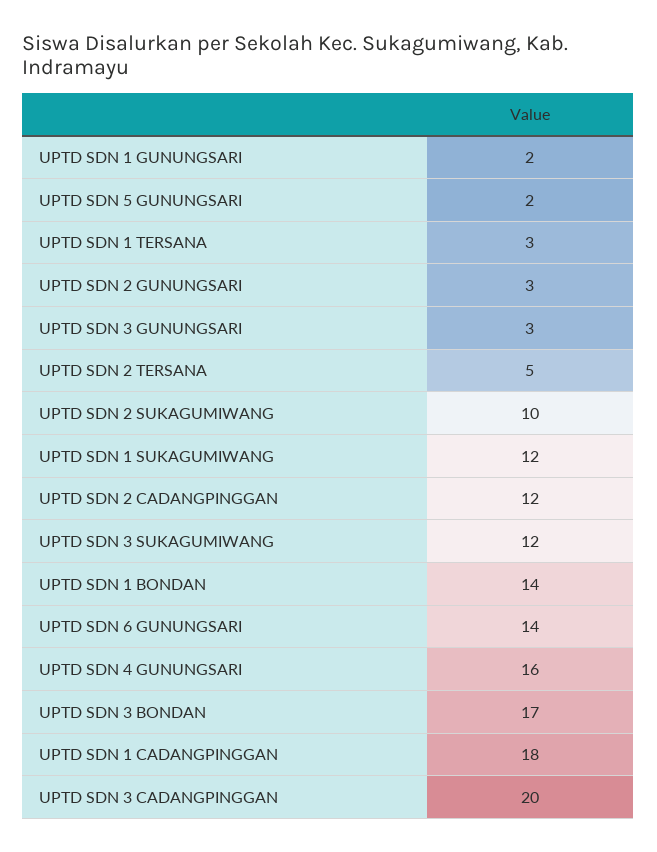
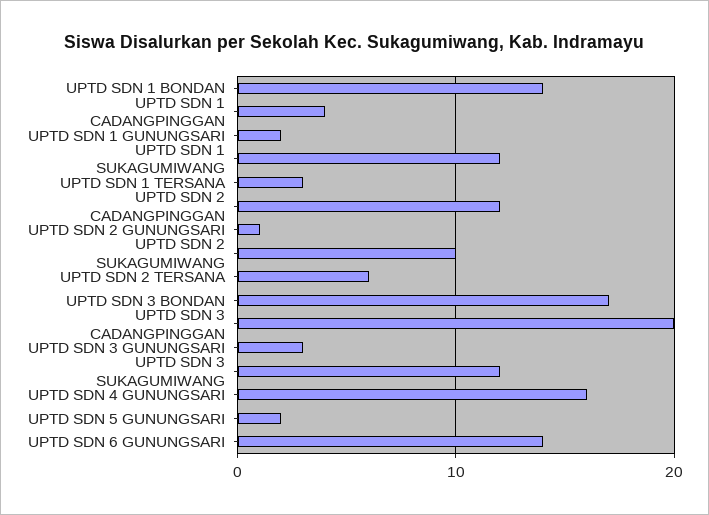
  {
    "UPTD SDN 1 GUNUNGSARI": 2,
    "UPTD SDN 5 GUNUNGSARI": 2,
    "UPTD SDN 1 TERSANA": 3,
-   "UPTD SDN 2 GUNUNGSARI": 3,
+   "UPTD SDN 2 GUNUNGSARI": 1,
    "UPTD SDN 3 GUNUNGSARI": 3,
-   "UPTD SDN 2 TERSANA": 5,
+   "UPTD SDN 2 TERSANA": 6,
    "UPTD SDN 2 SUKAGUMIWANG": 10,
    "UPTD SDN 1 SUKAGUMIWANG": 12,
    "UPTD SDN 2 CADANGPINGGAN": 12,
    "UPTD SDN 3 SUKAGUMIWANG": 12,
    "UPTD SDN 1 BONDAN": 14,
    "UPTD SDN 6 GUNUNGSARI": 14,
    "UPTD SDN 4 GUNUNGSARI": 16,
    "UPTD SDN 3 BONDAN": 17,
-   "UPTD SDN 1 CADANGPINGGAN": 18,
+   "UPTD SDN 1 CADANGPINGGAN": 4,
    "UPTD SDN 3 CADANGPINGGAN": 20
  }

